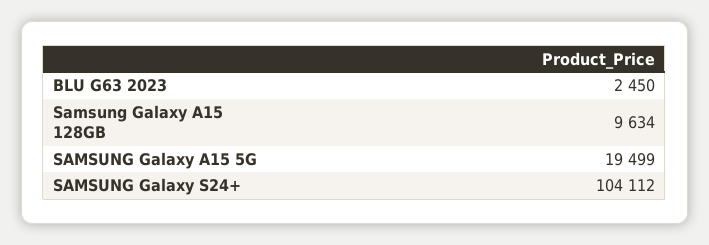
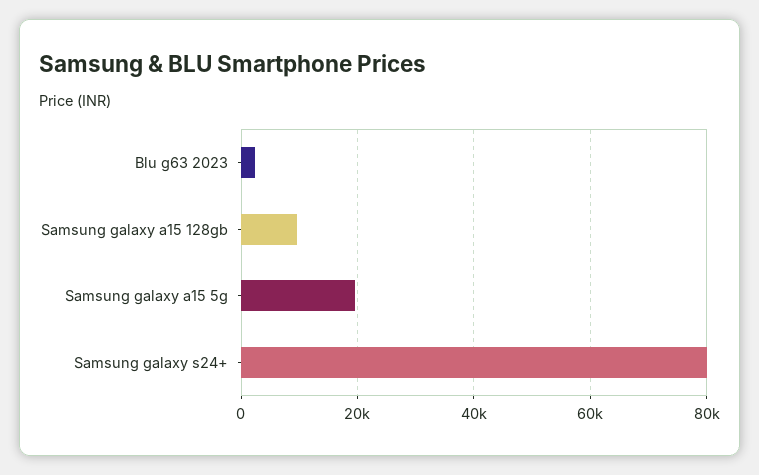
  {
    "BLU G63 2023": 2450,
    "Samsung Galaxy A15 128GB": 9634,
    "SAMSUNG Galaxy A15 5G": 19499,
-   "SAMSUNG Galaxy S24+": 104112
+   "SAMSUNG Galaxy S24+": 80000
  }

